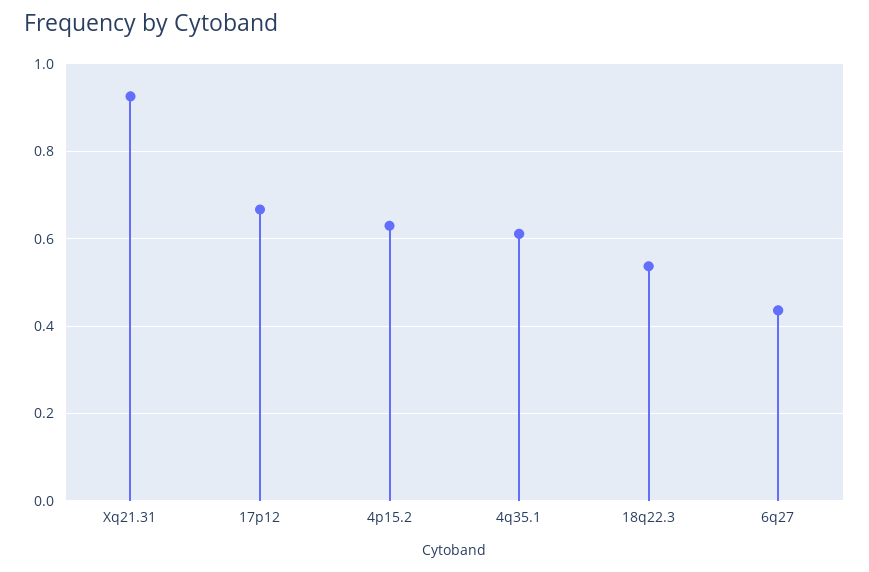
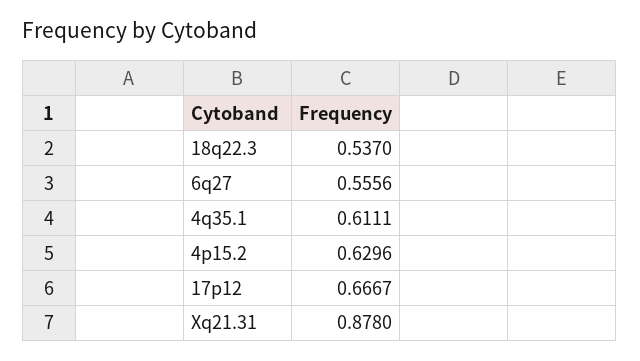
  {
-   "Xq21.31": 0.92,
+   "Xq21.31": 0.878,
    "17p12": 0.6667,
    "4p15.2": 0.6296,
    "4q35.1": 0.6111,
    "18q22.3": 0.537,
-   "6q27": 0.44
+   "6q27": 0.5556
  }

